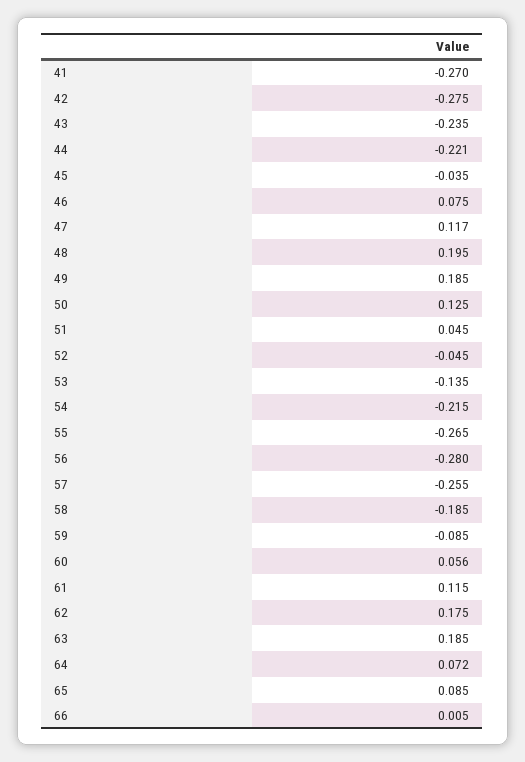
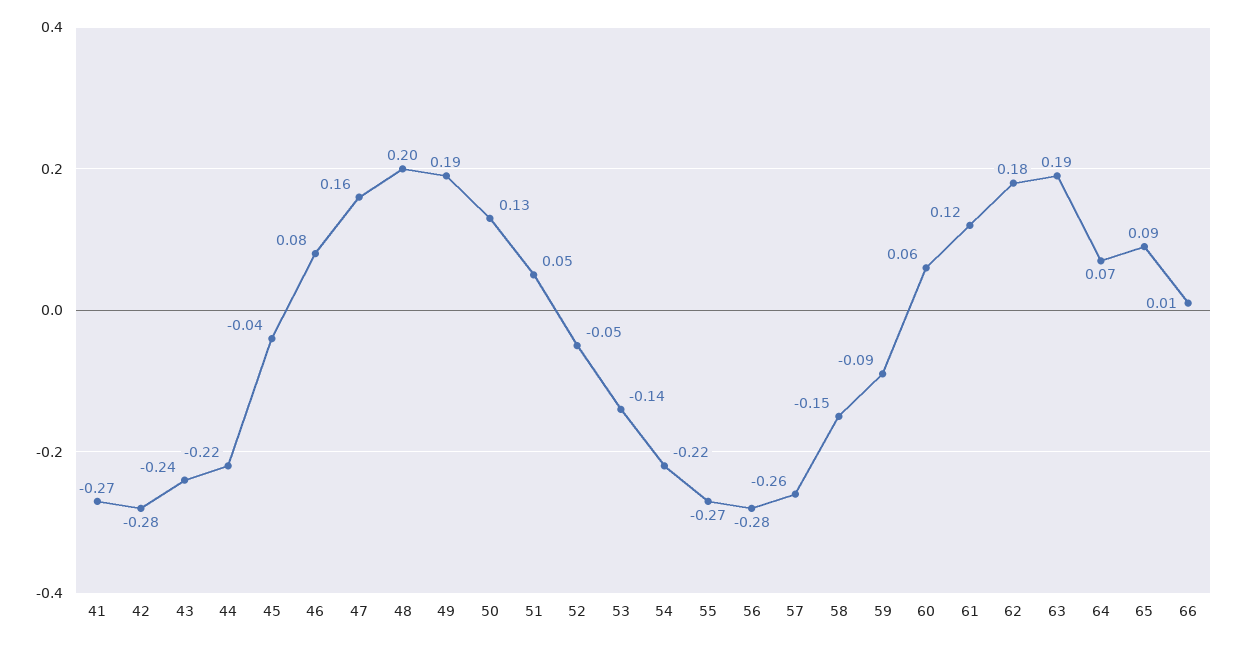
  {
    "41": -0.27,
    "42": -0.275,
    "43": -0.235,
    "44": -0.221,
    "45": -0.035,
    "46": 0.075,
-   "47": 0.117,
+   "47": 0.16,
    "48": 0.195,
    "49": 0.185,
    "50": 0.125,
    "51": 0.045,
    "52": -0.045,
    "53": -0.135,
    "54": -0.215,
    "55": -0.265,
    "56": -0.28,
    "57": -0.255,
-   "58": -0.185,
+   "58": -0.15,
    "59": -0.085,
    "60": 0.056,
    "61": 0.115,
    "62": 0.175,
    "63": 0.185,
    "64": 0.072,
    "65": 0.085,
    "66": 0.005
  }

